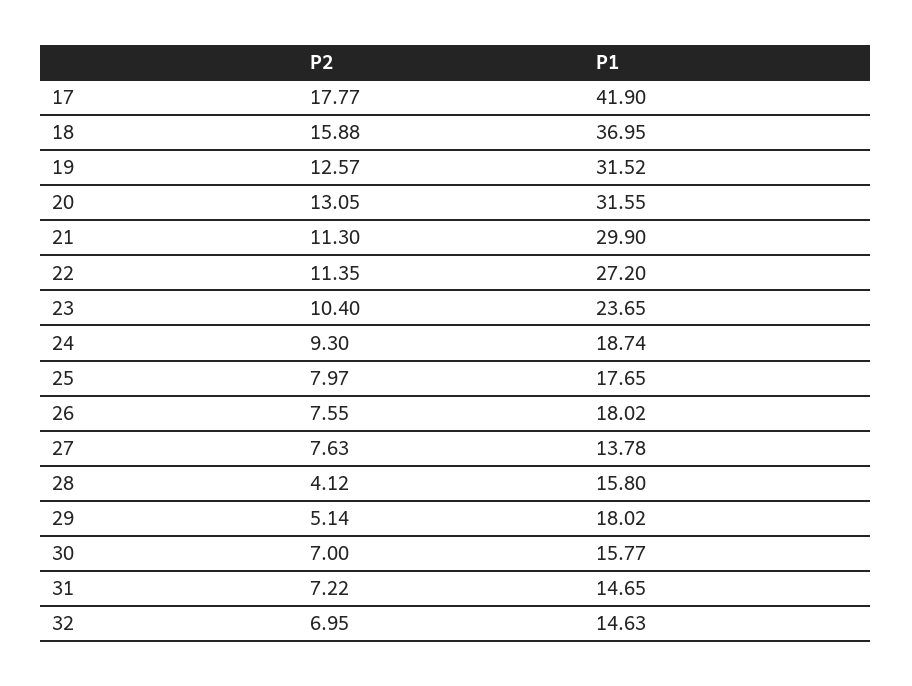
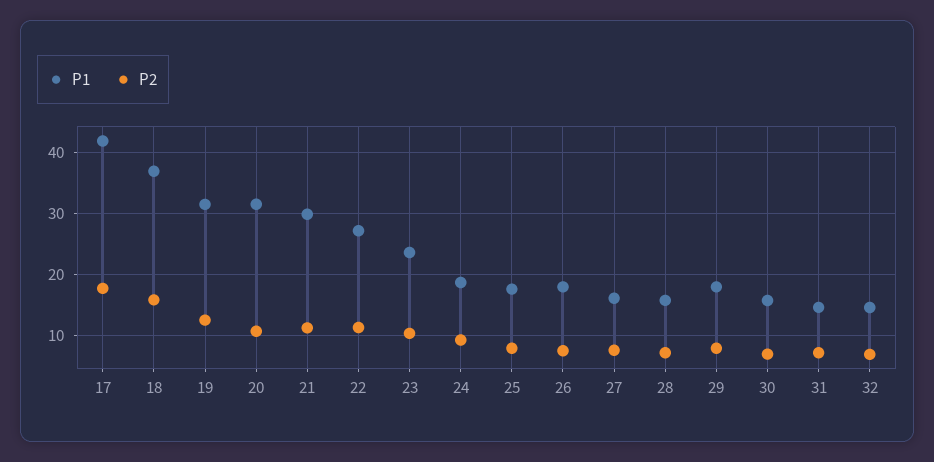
  {
    "P2": {
      "17": 17.77,
      "18": 15.88,
      "19": 12.57,
-     "20": 13.05,
+     "20": 11,
      "21": 11.3,
      "22": 11.35,
      "23": 10.4,
      "24": 9.3,
      "25": 7.97,
      "26": 7.55,
      "27": 7.63,
-     "28": 4.12,
+     "28": 7,
-     "29": 5.14,
+     "29": 8,
      "30": 7,
      "31": 7.22,
      "32": 6.95
    },
    "P1": {
      "17": 41.9,
      "18": 36.95,
      "19": 31.52,
      "20": 31.55,
      "21": 29.9,
      "22": 27.2,
      "23": 23.65,
      "24": 18.74,
      "25": 17.65,
      "26": 18.02,
-     "27": 13.78,
+     "27": 16,
      "28": 15.8,
      "29": 18.02,
      "30": 15.77,
      "31": 14.65,
      "32": 14.63
    }
  }

